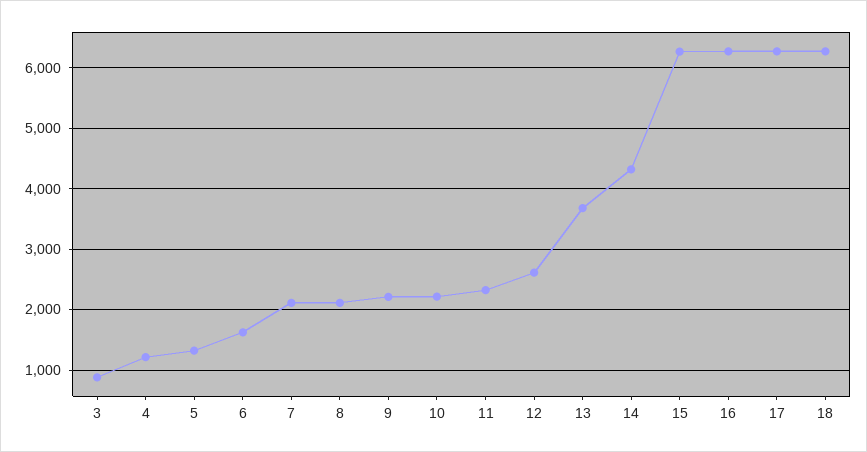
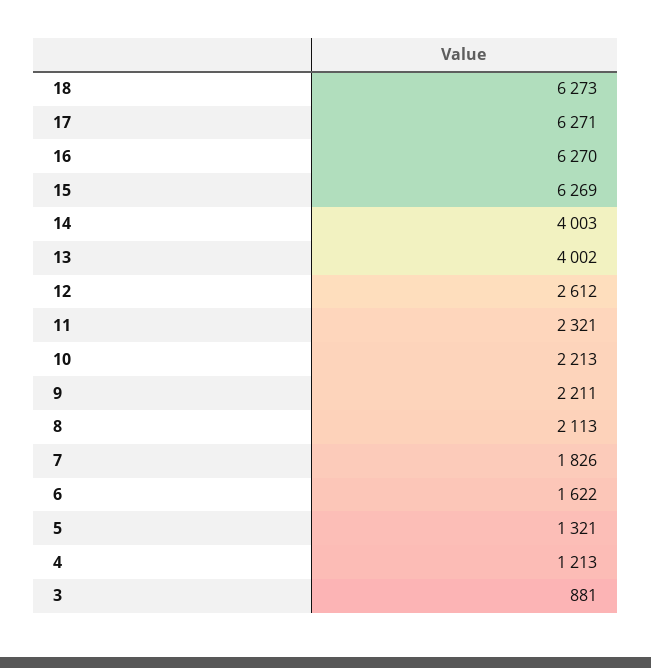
  {
    "3": 881,
    "4": 1213,
    "5": 1321,
    "6": 1622,
-   "7": 2100,
+   "7": 1826,
    "8": 2113,
    "9": 2211,
    "10": 2213,
    "11": 2321,
    "12": 2612,
-   "13": 3700,
+   "13": 4002,
-   "14": 4300,
+   "14": 4003,
    "15": 6269,
    "16": 6270,
    "17": 6271,
    "18": 6273
  }

